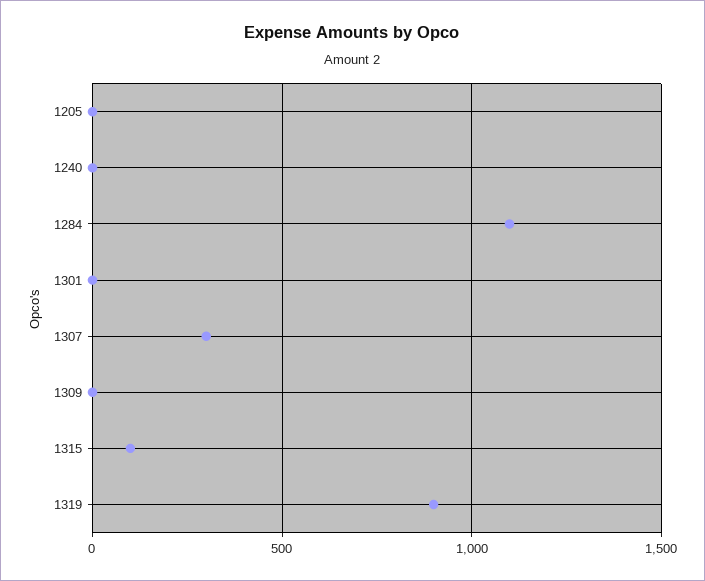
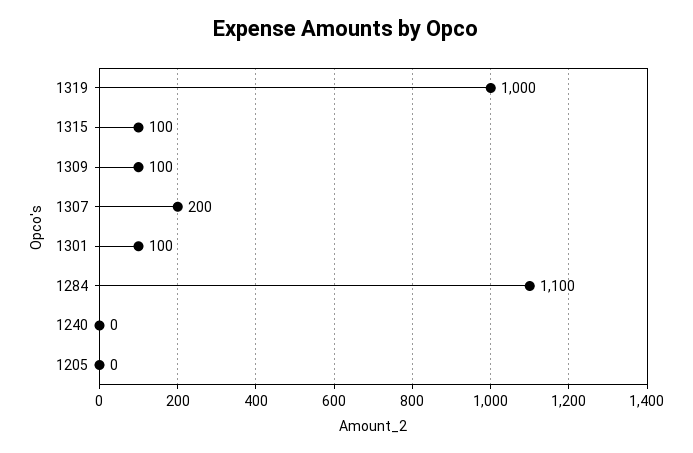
  {
    "1205": 0,
    "1240": 0,
    "1284": 1100,
-   "1301": 0,
+   "1301": 100,
-   "1307": 300,
+   "1307": 200,
-   "1309": 0,
+   "1309": 100,
    "1315": 100,
-   "1319": 900
+   "1319": 1000
  }

